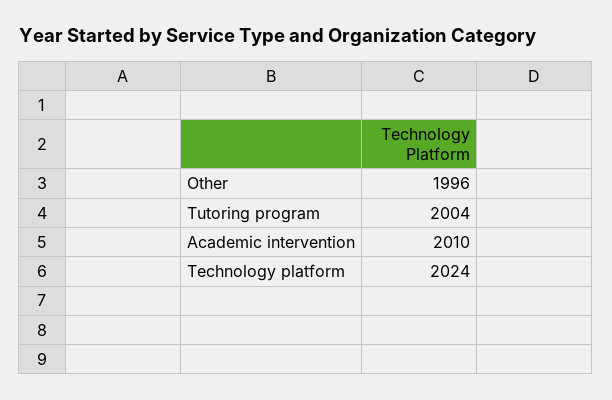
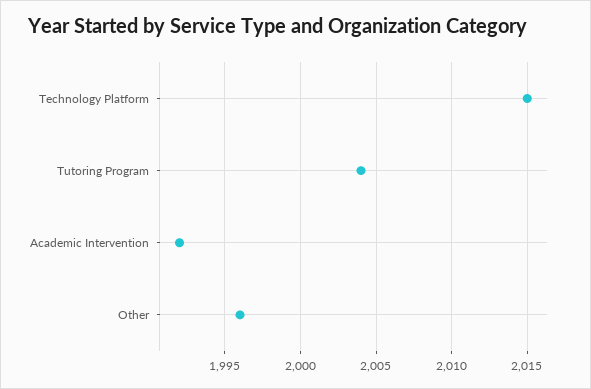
  {
    "Other": 1996,
    "Tutoring program": 2004,
-   "Academic intervention": 2010,
+   "Academic intervention": 1992,
-   "Technology platform": 2024
+   "Technology platform": 2015
  }

